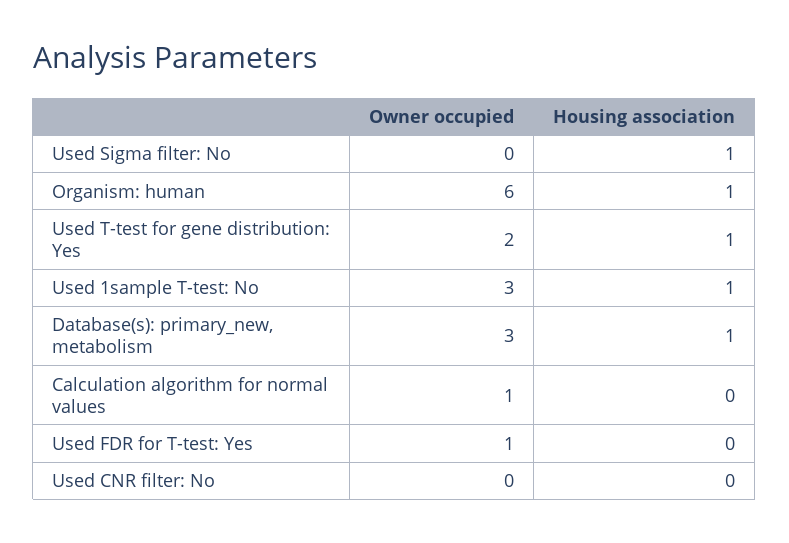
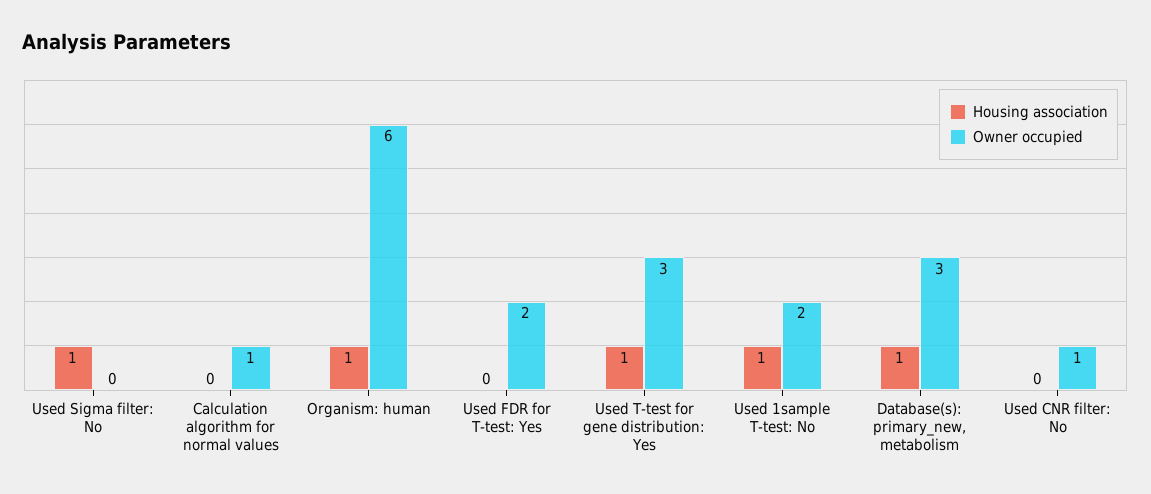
  {
    "Owner occupied": {
      "Used Sigma filter: No": 0,
      "Organism: human": 6,
-     "Used T-test for gene distribution: Yes": 2,
+     "Used T-test for gene distribution: Yes": 3,
-     "Used 1sample T-test: No": 3,
+     "Used 1sample T-test: No": 2,
      "Database(s): primary_new, metabolism": 3,
      "Calculation algorithm for normal values": 1,
-     "Used FDR for T-test: Yes": 1,
+     "Used FDR for T-test: Yes": 2,
-     "Used CNR filter: No": 0
+     "Used CNR filter: No": 1
    },
    "Housing association": {
      "Used Sigma filter: No": 1,
      "Organism: human": 1,
      "Used T-test for gene distribution: Yes": 1,
      "Used 1sample T-test: No": 1,
      "Database(s): primary_new, metabolism": 1,
      "Calculation algorithm for normal values": 0,
      "Used FDR for T-test: Yes": 0,
      "Used CNR filter: No": 0
    }
  }

